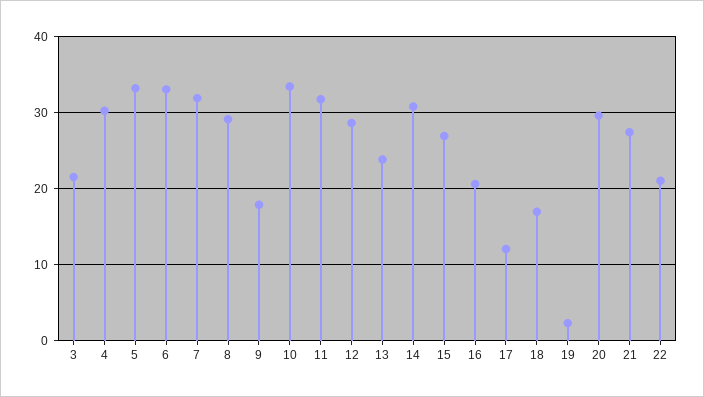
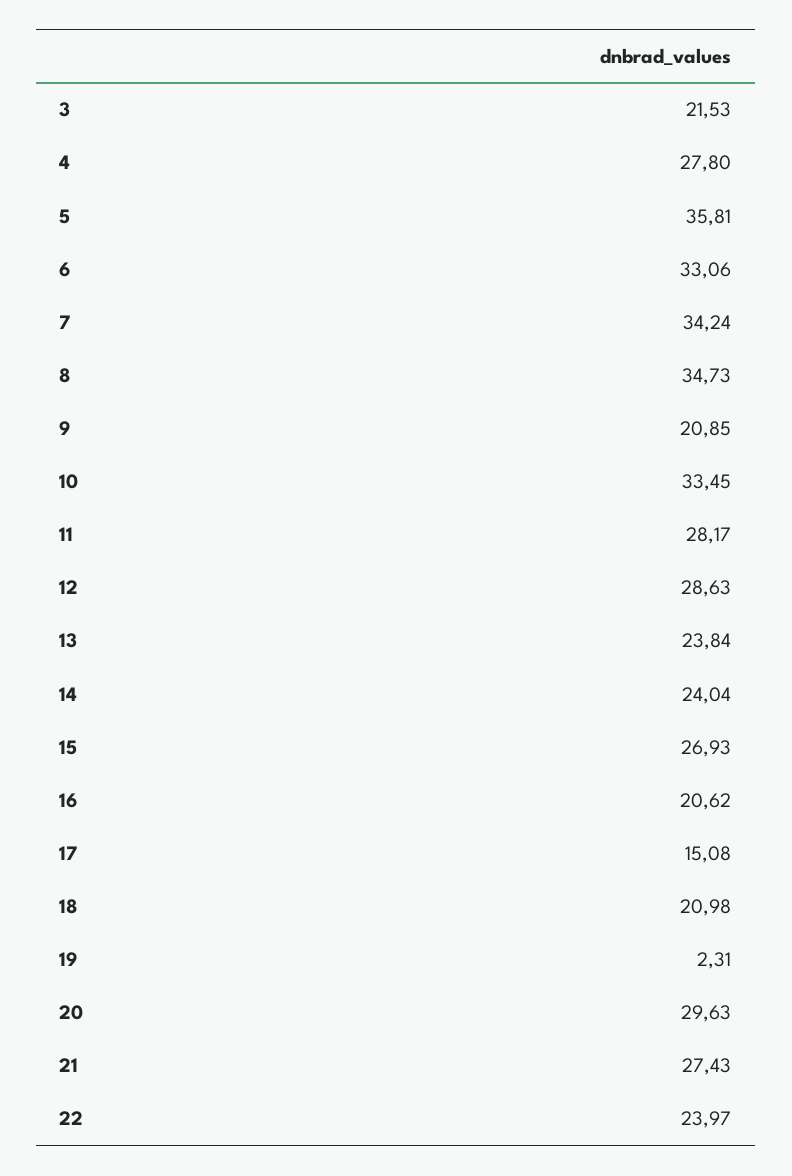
  {
    "3": 21.53,
-   "4": 30,
+   "4": 27.8,
-   "5": 33,
+   "5": 35.81,
    "6": 33.06,
-   "7": 32,
+   "7": 34.24,
-   "8": 29,
+   "8": 34.73,
-   "9": 18,
+   "9": 20.85,
    "10": 33.45,
-   "11": 32,
+   "11": 28.17,
    "12": 28.63,
    "13": 23.84,
-   "14": 31,
+   "14": 24.04,
    "15": 26.93,
    "16": 20.62,
-   "17": 12,
+   "17": 15.08,
-   "18": 17,
+   "18": 20.98,
    "19": 2.31,
    "20": 29.63,
    "21": 27.43,
-   "22": 21
+   "22": 23.97
  }

